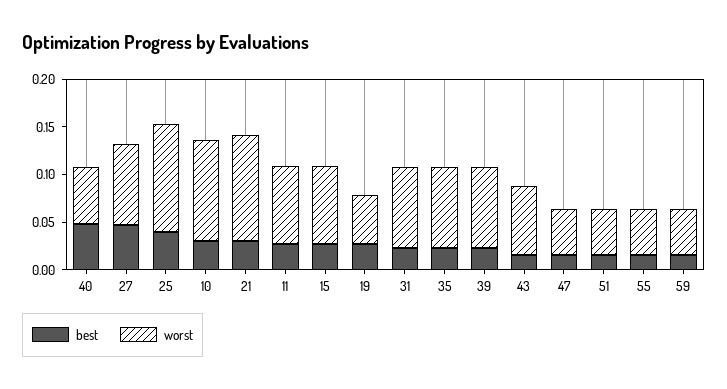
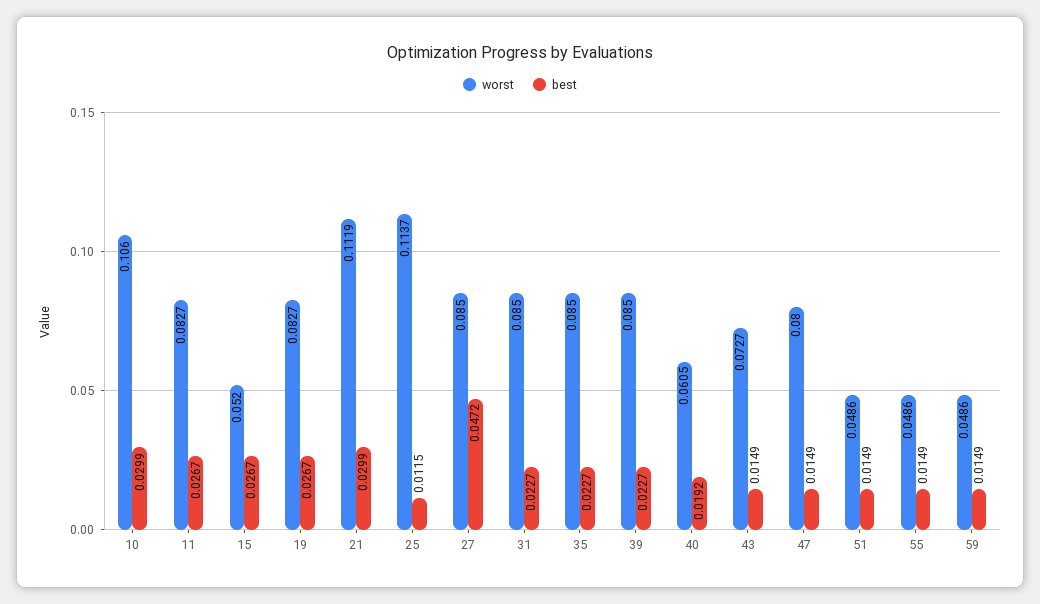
  {
    "best": {
-     "40": 0.05,
+     "40": 0.0192,
      "27": 0.0472,
-     "25": 0.04,
+     "25": 0.0115,
      "10": 0.0299,
      "21": 0.0299,
      "11": 0.0267,
      "15": 0.0267,
      "19": 0.0267,
      "31": 0.0227,
      "35": 0.0227,
      "39": 0.0227,
      "43": 0.0149,
      "47": 0.0149,
      "51": 0.0149,
      "55": 0.0149,
      "59": 0.0149
    },
    "worst": {
      "40": 0.0605,
      "27": 0.085,
      "25": 0.1137,
      "10": 0.106,
      "21": 0.1119,
      "11": 0.0827,
-     "15": 0.08,
+     "15": 0.052,
-     "19": 0.05,
+     "19": 0.0827,
      "31": 0.085,
      "35": 0.085,
      "39": 0.085,
      "43": 0.0727,
-     "47": 0.05,
+     "47": 0.08,
      "51": 0.0486,
      "55": 0.0486,
      "59": 0.0486
    }
  }

